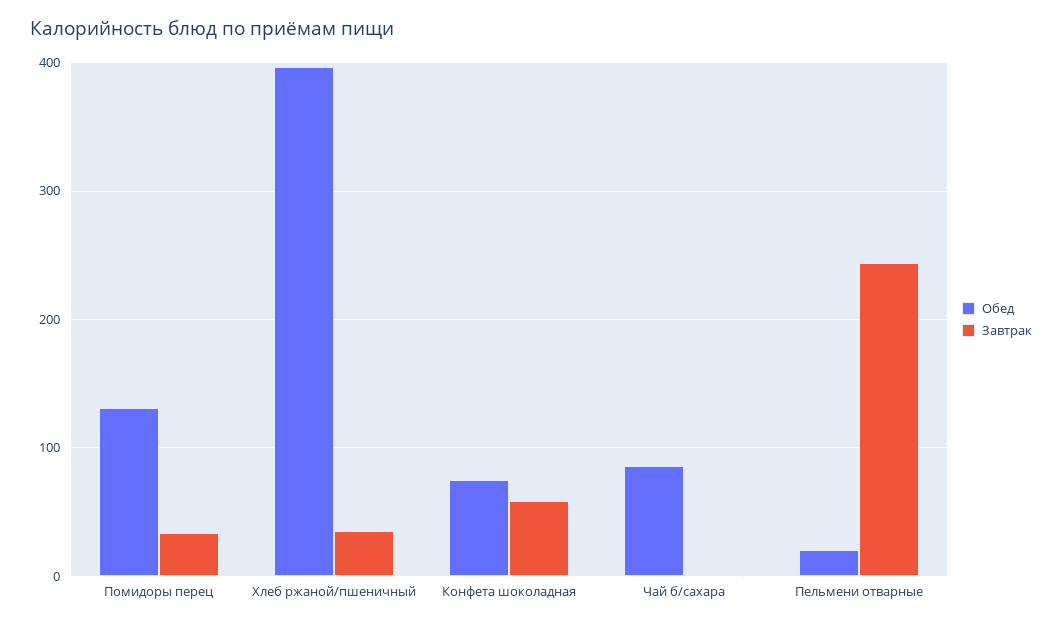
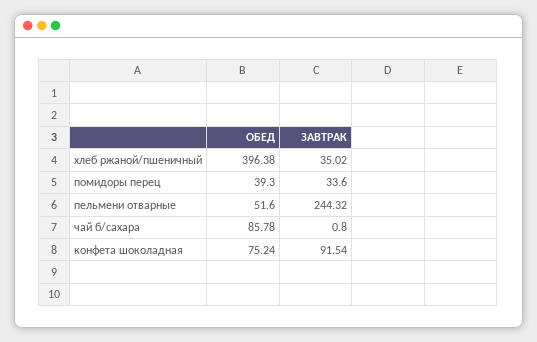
  {
    "Обед": {
-     "Помидоры перец": 130,
+     "Помидоры перец": 39.3,
      "Хлеб ржаной/пшеничный": 396.38,
      "Конфета шоколадная": 75.24,
      "Чай б/сахара": 85.78,
-     "Пельмени отварные": 20
+     "Пельмени отварные": 51.6
    },
    "Завтрак": {
      "Помидоры перец": 33.6,
      "Хлеб ржаной/пшеничный": 35.02,
-     "Конфета шоколадная": 60,
+     "Конфета шоколадная": 91.54,
      "Чай б/сахара": 0.8,
      "Пельмени отварные": 244.32
    }
  }

